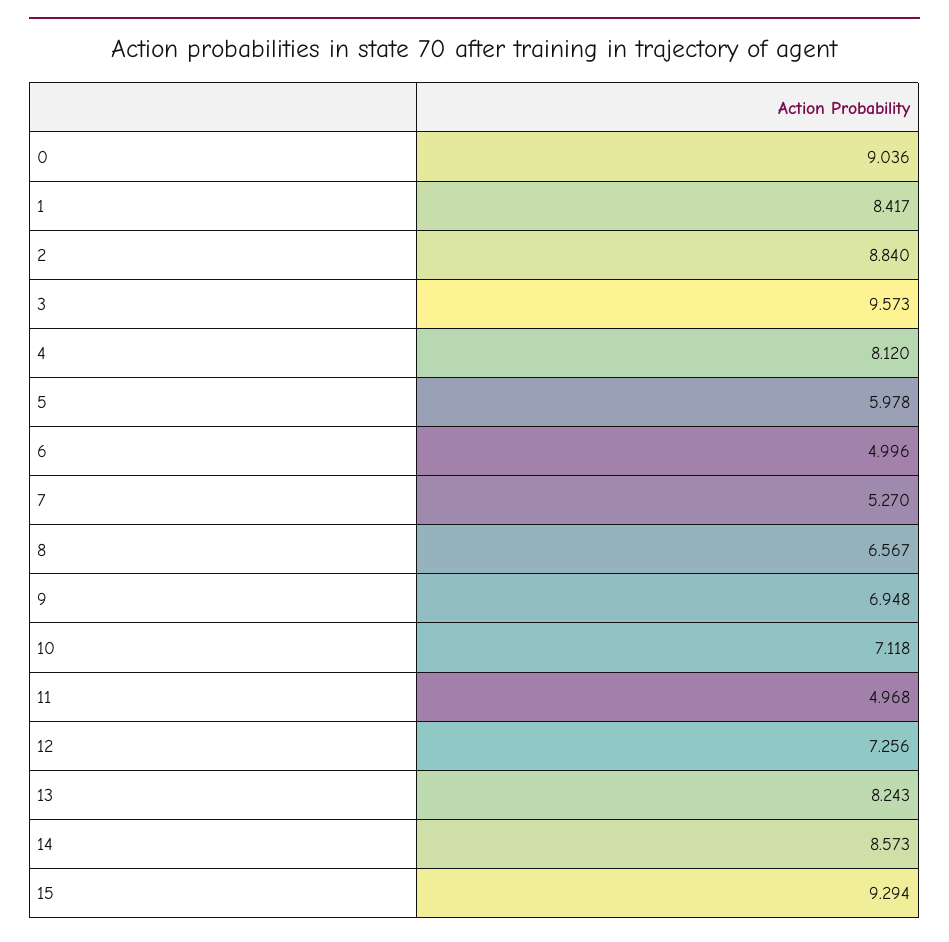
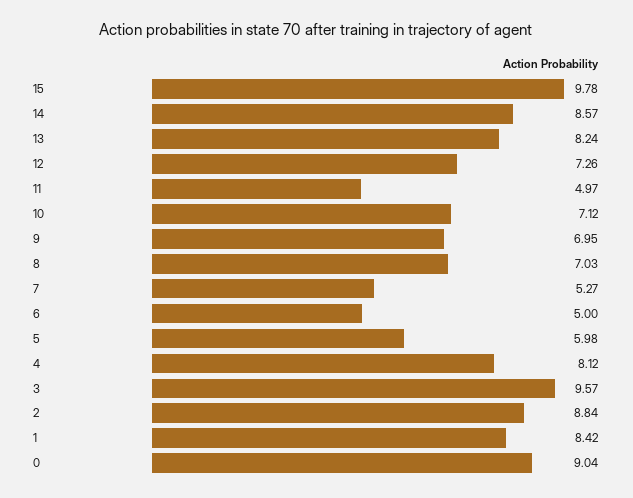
  {
    "0": 9.036,
    "1": 8.417,
    "2": 8.84,
    "3": 9.573,
    "4": 8.12,
    "5": 5.978,
    "6": 4.996,
    "7": 5.27,
-   "8": 6.567,
+   "8": 7.03,
    "9": 6.948,
    "10": 7.118,
    "11": 4.968,
    "12": 7.256,
    "13": 8.243,
    "14": 8.573,
-   "15": 9.294
+   "15": 9.78
  }

